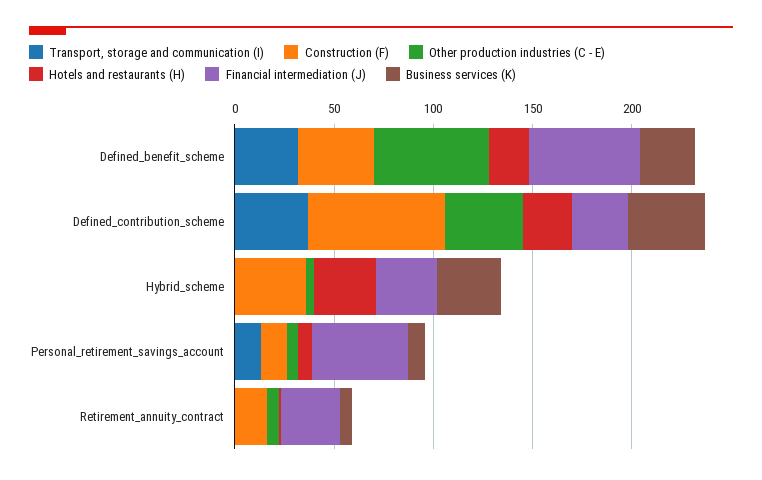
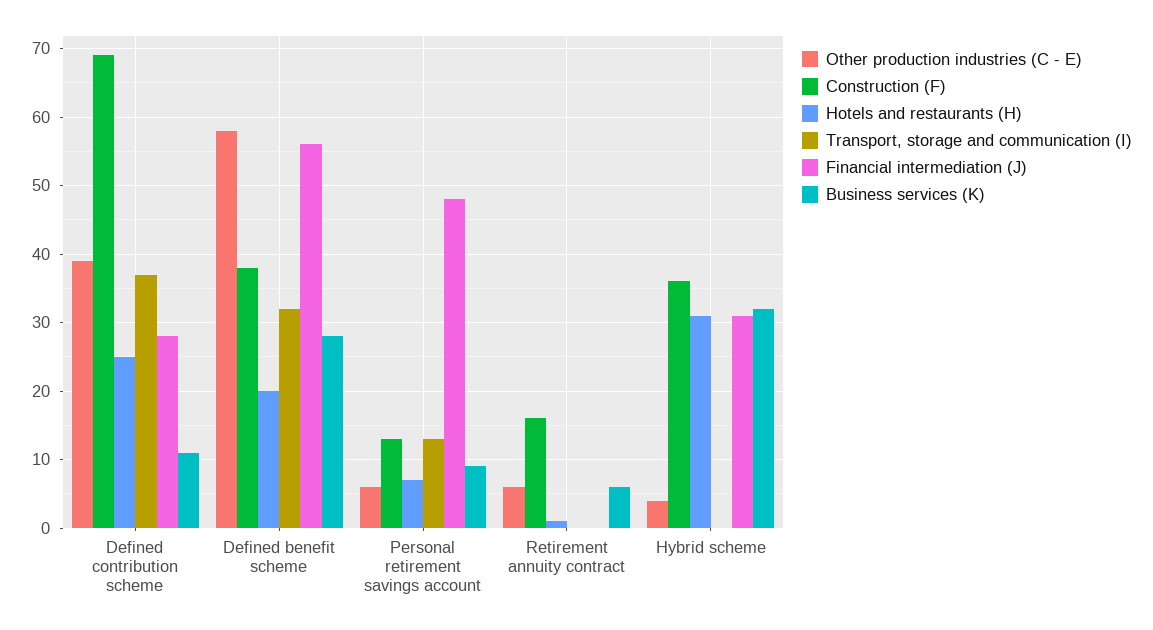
  {
    "Transport, storage and communication (I)": {
      "Defined_benefit_scheme": 32,
      "Defined_contribution_scheme": 37,
      "Hybrid_scheme": 0,
      "Personal_retirement_savings_account": 13,
      "Retirement_annuity_contract": 0
    },
    "Construction (F)": {
      "Defined_benefit_scheme": 38,
      "Defined_contribution_scheme": 69,
      "Hybrid_scheme": 36,
      "Personal_retirement_savings_account": 13,
      "Retirement_annuity_contract": 16
    },
    "Other production industries (C - E)": {
      "Defined_benefit_scheme": 58,
      "Defined_contribution_scheme": 39,
      "Hybrid_scheme": 4,
      "Personal_retirement_savings_account": 6,
      "Retirement_annuity_contract": 6
    },
    "Hotels and restaurants (H)": {
      "Defined_benefit_scheme": 20,
      "Defined_contribution_scheme": 25,
      "Hybrid_scheme": 31,
      "Personal_retirement_savings_account": 7,
      "Retirement_annuity_contract": 1
    },
    "Financial intermediation (J)": {
      "Defined_benefit_scheme": 56,
      "Defined_contribution_scheme": 28,
      "Hybrid_scheme": 31,
      "Personal_retirement_savings_account": 48,
-     "Retirement_annuity_contract": 30
+     "Retirement_annuity_contract": 0
    },
    "Business services (K)": {
      "Defined_benefit_scheme": 28,
-     "Defined_contribution_scheme": 40,
+     "Defined_contribution_scheme": 11,
      "Hybrid_scheme": 32,
      "Personal_retirement_savings_account": 9,
      "Retirement_annuity_contract": 6
    }
  }

